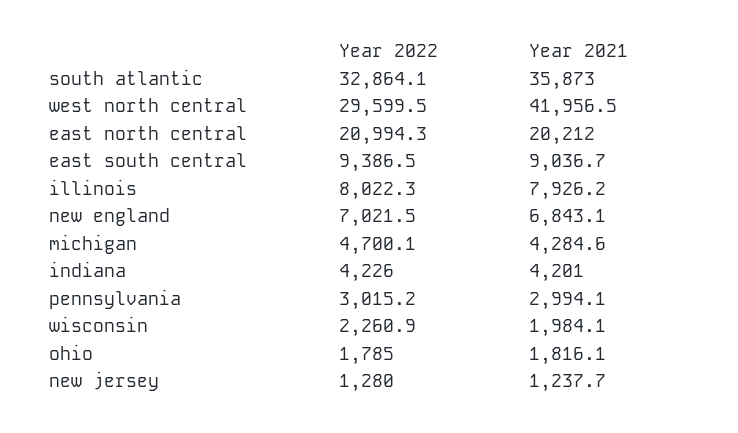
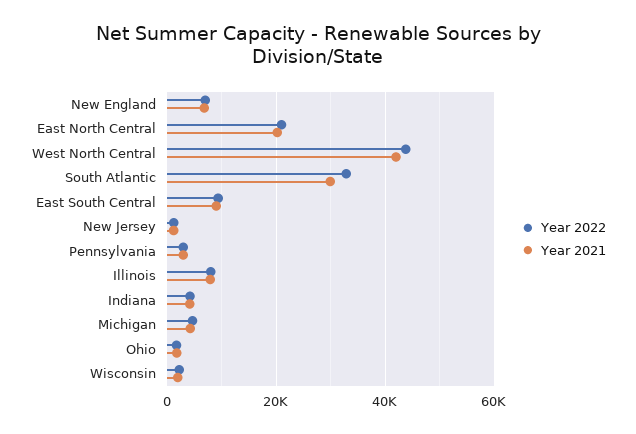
  {
    "Year 2022": {
      "south atlantic": 32864.1,
-     "west north central": 29599.5,
+     "west north central": 44000,
      "east north central": 20994.3,
      "east south central": 9386.5,
      "illinois": 8022.3,
      "new england": 7021.5,
      "michigan": 4700.1,
      "indiana": 4226,
      "pennsylvania": 3015.2,
      "wisconsin": 2260.9,
      "ohio": 1785,
      "new jersey": 1280
    },
    "Year 2021": {
-     "south atlantic": 35873,
+     "south atlantic": 30000,
      "west north central": 41956.5,
      "east north central": 20212,
      "east south central": 9036.7,
      "illinois": 7926.2,
      "new england": 6843.1,
      "michigan": 4284.6,
      "indiana": 4201,
      "pennsylvania": 2994.1,
      "wisconsin": 1984.1,
      "ohio": 1816.1,
      "new jersey": 1237.7
    }
  }

